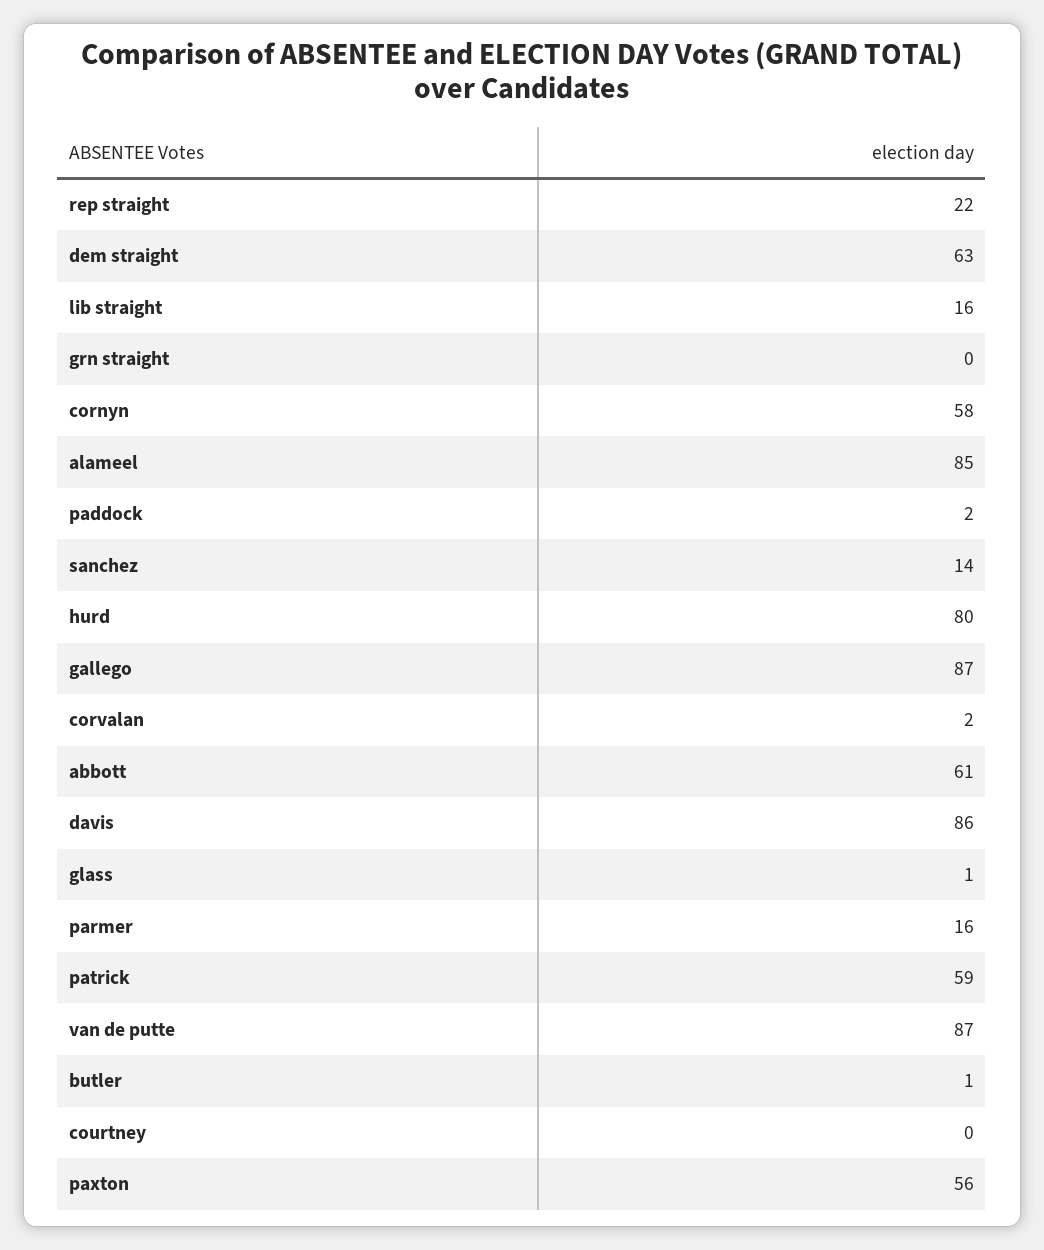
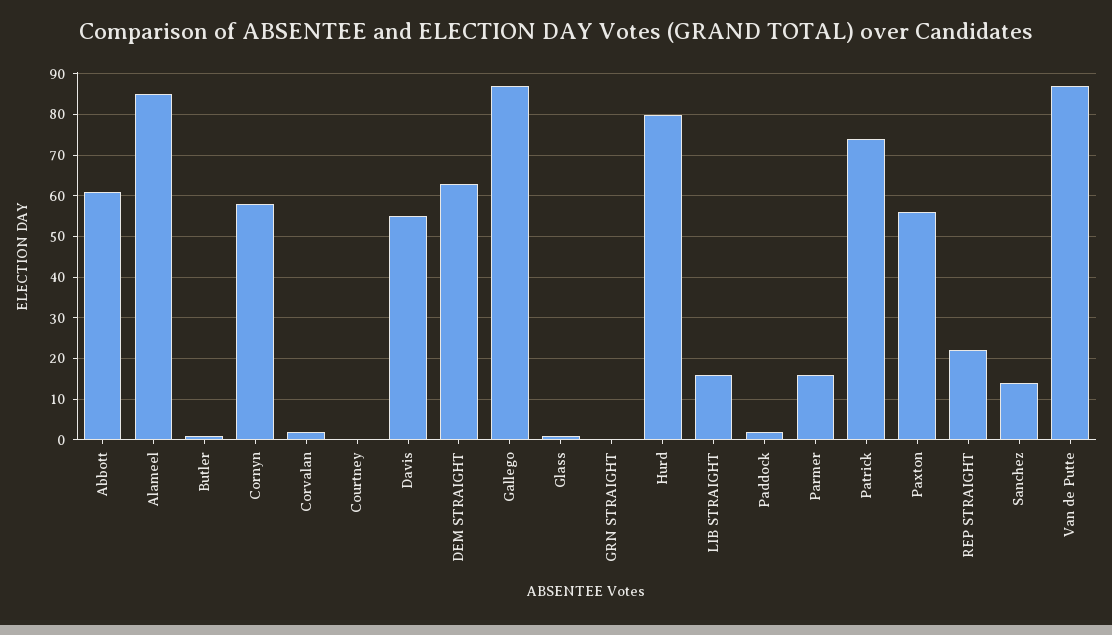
  {
    "rep straight": 22,
    "dem straight": 63,
    "lib straight": 16,
    "grn straight": 0,
    "cornyn": 58,
    "alameel": 85,
    "paddock": 2,
    "sanchez": 14,
    "hurd": 80,
    "gallego": 87,
    "corvalan": 2,
    "abbott": 61,
-   "davis": 86,
+   "davis": 55,
    "glass": 1,
    "parmer": 16,
-   "patrick": 59,
+   "patrick": 75,
    "van de putte": 87,
    "butler": 1,
    "courtney": 0,
    "paxton": 56
  }

